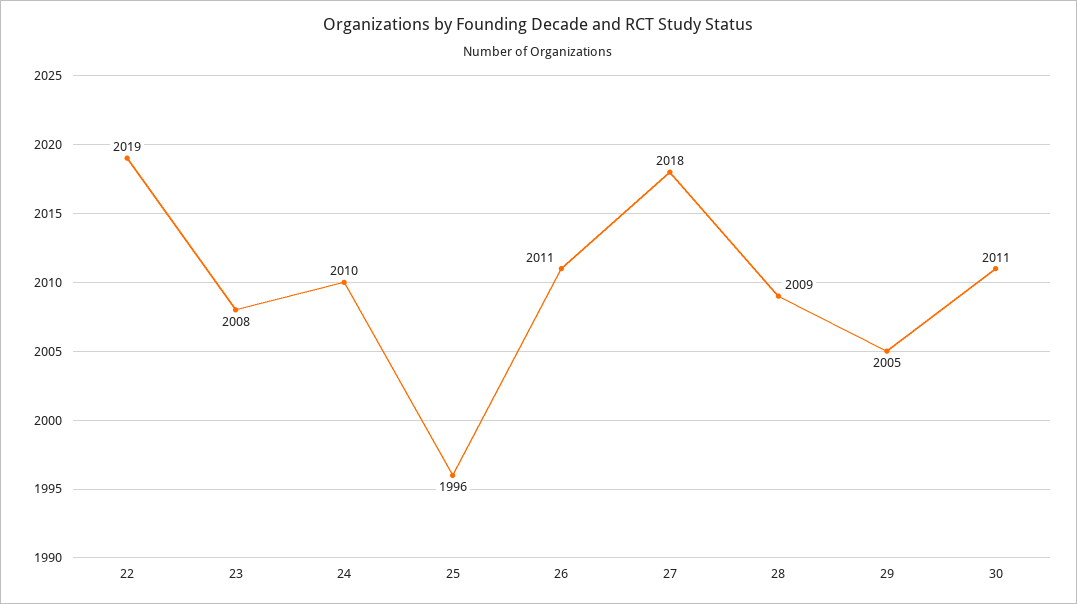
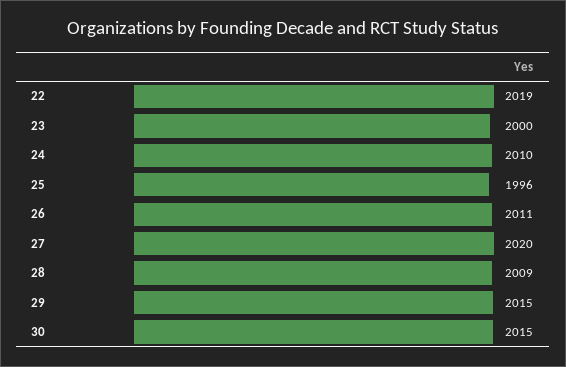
  {
    "22": 2019,
-   "23": 2008,
+   "23": 2000,
    "24": 2010,
    "25": 1996,
    "26": 2011,
-   "27": 2018,
+   "27": 2020,
    "28": 2009,
-   "29": 2005,
+   "29": 2015,
-   "30": 2011
+   "30": 2015
  }

